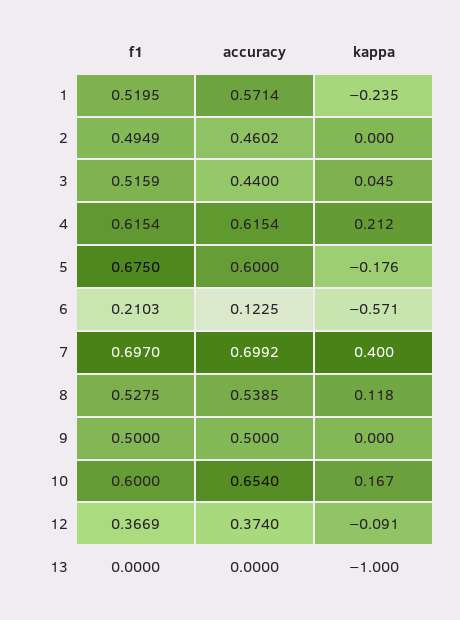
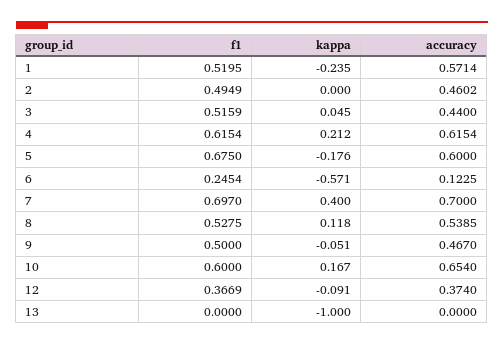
  {
    "f1": {
      "1": 0.5195,
      "2": 0.4949,
      "3": 0.5159,
      "4": 0.6154,
      "5": 0.675,
-     "6": 0.2103,
+     "6": 0.2454,
      "7": 0.697,
      "8": 0.5275,
      "9": 0.5,
      "10": 0.6,
      "12": 0.3669,
      "13": 0
    },
    "accuracy": {
      "1": 0.5714,
      "2": 0.4602,
      "3": 0.44,
      "4": 0.6154,
      "5": 0.6,
      "6": 0.1225,
-     "7": 0.6992,
+     "7": 0.7,
      "8": 0.5385,
-     "9": 0.5,
+     "9": 0.467,
      "10": 0.654,
      "12": 0.374,
      "13": 0
    },
    "kappa": {
      "1": -0.235,
      "2": 0,
      "3": 0.045,
      "4": 0.212,
      "5": -0.176,
      "6": -0.571,
      "7": 0.4,
      "8": 0.118,
-     "9": 0,
+     "9": -0.051,
      "10": 0.167,
      "12": -0.091,
      "13": -1
    }
  }

